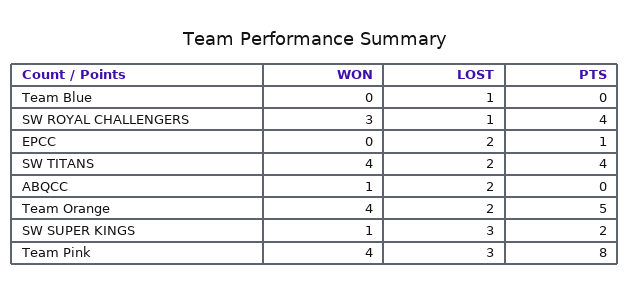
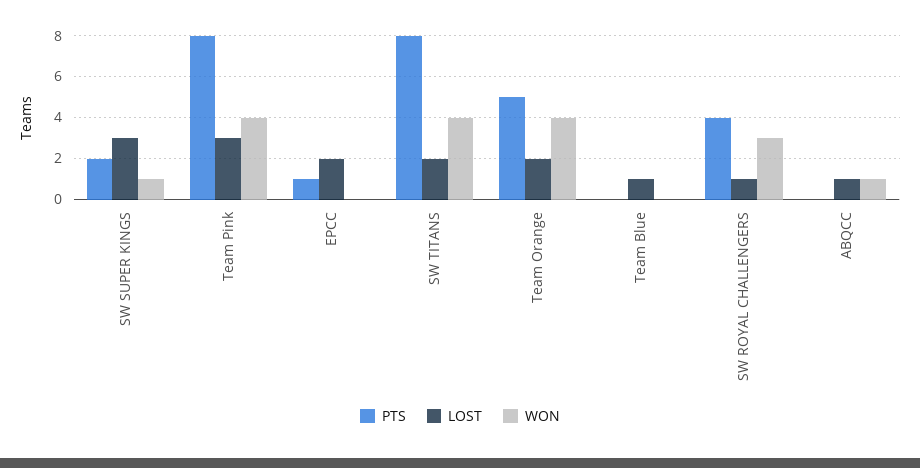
  {
    "WON": {
      "Team Blue": 0,
      "SW ROYAL CHALLENGERS": 3,
      "EPCC": 0,
      "SW TITANS": 4,
      "ABQCC": 1,
      "Team Orange": 4,
      "SW SUPER KINGS": 1,
      "Team Pink": 4
    },
    "LOST": {
      "Team Blue": 1,
      "SW ROYAL CHALLENGERS": 1,
      "EPCC": 2,
      "SW TITANS": 2,
-     "ABQCC": 2,
+     "ABQCC": 1,
      "Team Orange": 2,
      "SW SUPER KINGS": 3,
      "Team Pink": 3
    },
    "PTS": {
      "Team Blue": 0,
      "SW ROYAL CHALLENGERS": 4,
      "EPCC": 1,
-     "SW TITANS": 4,
+     "SW TITANS": 8,
      "ABQCC": 0,
      "Team Orange": 5,
      "SW SUPER KINGS": 2,
      "Team Pink": 8
    }
  }

